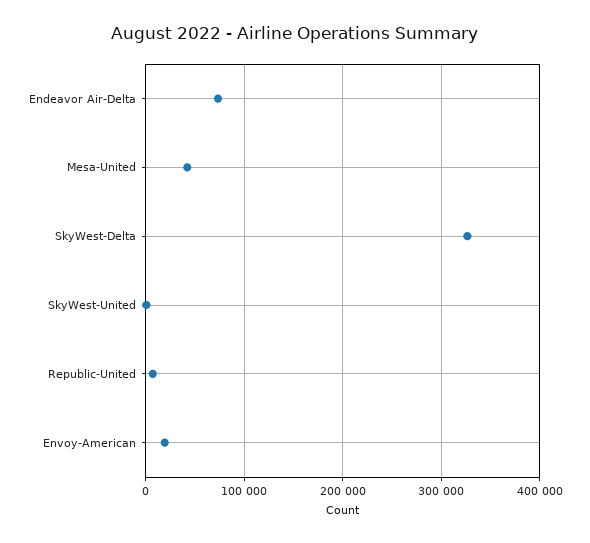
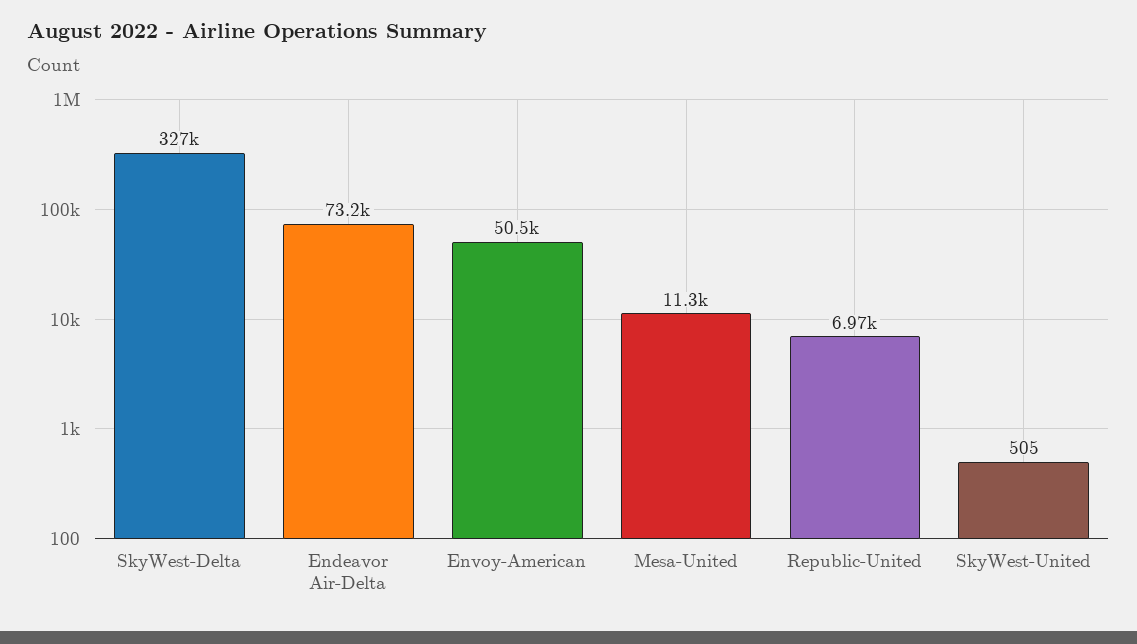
  {
    "Endeavor Air-Delta": 73200,
-   "Mesa-United": 40000,
+   "Mesa-United": 11300,
    "SkyWest-Delta": 327000,
    "SkyWest-United": 505,
    "Republic-United": 6970,
-   "Envoy-American": 20000
+   "Envoy-American": 50500
  }

